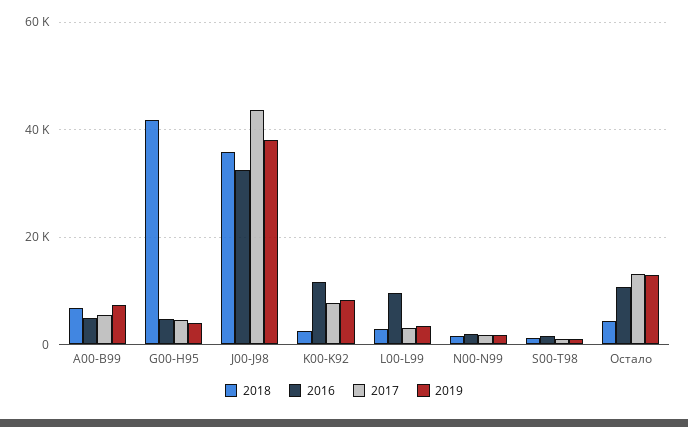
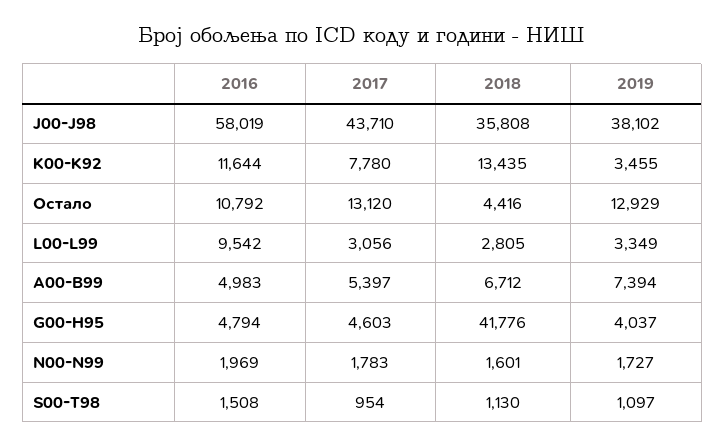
  {
    "2018": {
      "A00-B99": 6712,
      "G00-H95": 41776,
      "J00-J98": 35808,
-     "K00-K92": 2000,
+     "K00-K92": 13435,
      "L00-L99": 2805,
      "N00-N99": 1601,
      "S00-T98": 1130,
      "Остало": 4416
    },
    "2016": {
      "A00-B99": 4983,
      "G00-H95": 4794,
-     "J00-J98": 32000,
+     "J00-J98": 58019,
      "K00-K92": 11644,
      "L00-L99": 9542,
      "N00-N99": 1969,
      "S00-T98": 1508,
      "Остало": 10792
    },
    "2017": {
      "A00-B99": 5397,
      "G00-H95": 4603,
      "J00-J98": 43710,
      "K00-K92": 7780,
      "L00-L99": 3056,
      "N00-N99": 1783,
      "S00-T98": 954,
      "Остало": 13120
    },
    "2019": {
      "A00-B99": 7394,
      "G00-H95": 4037,
      "J00-J98": 38102,
-     "K00-K92": 8000,
+     "K00-K92": 3455,
      "L00-L99": 3349,
      "N00-N99": 1727,
      "S00-T98": 1097,
      "Остало": 12929
    }
  }

